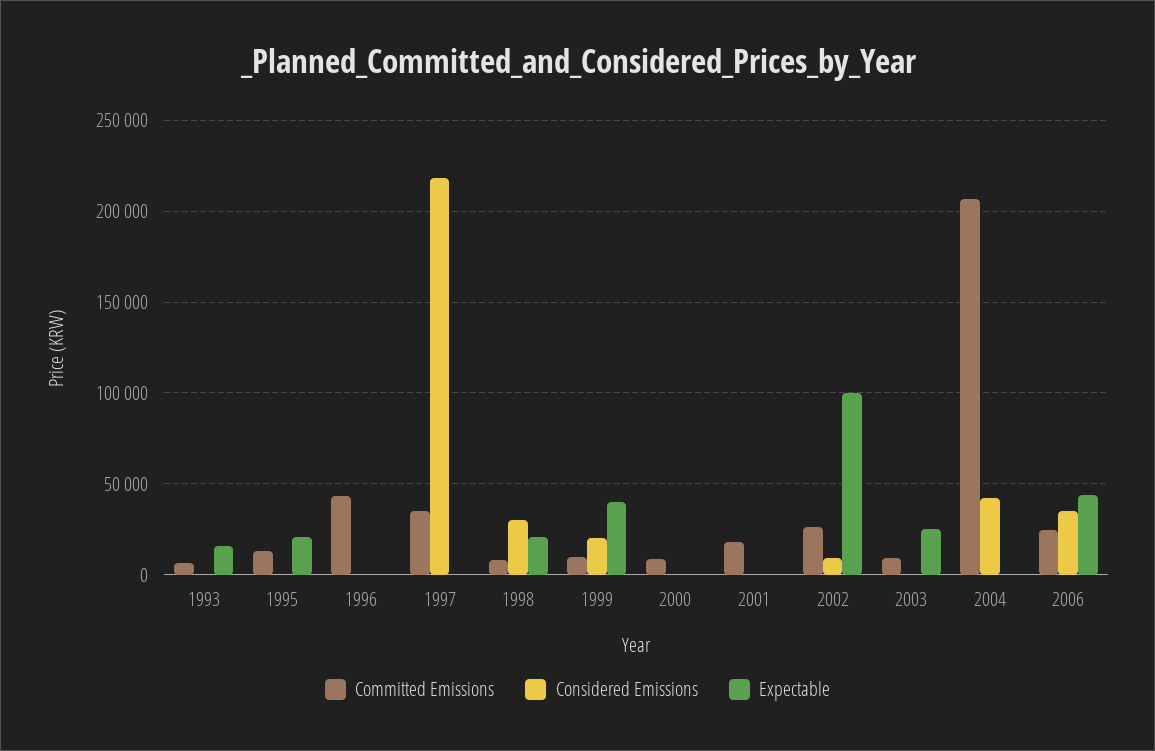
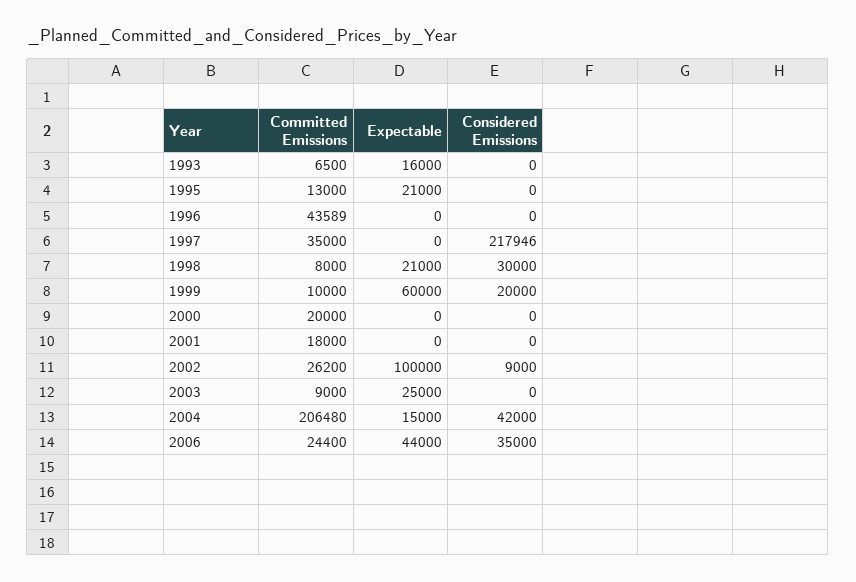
  {
    "Committed Emissions": {
      "1993": 6500,
      "1995": 13000,
      "1996": 43589,
      "1997": 35000,
      "1998": 8000,
      "1999": 10000,
-     "2000": 10000,
+     "2000": 20000,
      "2001": 18000,
      "2002": 26200,
      "2003": 9000,
      "2004": 206480,
      "2006": 24400
    },
    "Considered Emissions": {
      "1993": 0,
      "1995": 0,
      "1996": 0,
      "1997": 217946,
      "1998": 30000,
      "1999": 20000,
      "2000": 0,
      "2001": 0,
      "2002": 9000,
      "2003": 0,
      "2004": 42000,
      "2006": 35000
    },
    "Expectable": {
      "1993": 16000,
      "1995": 21000,
      "1996": 0,
      "1997": 0,
      "1998": 21000,
-     "1999": 40000,
+     "1999": 60000,
      "2000": 0,
      "2001": 0,
      "2002": 100000,
      "2003": 25000,
-     "2004": 0,
+     "2004": 15000,
      "2006": 44000
    }
  }

